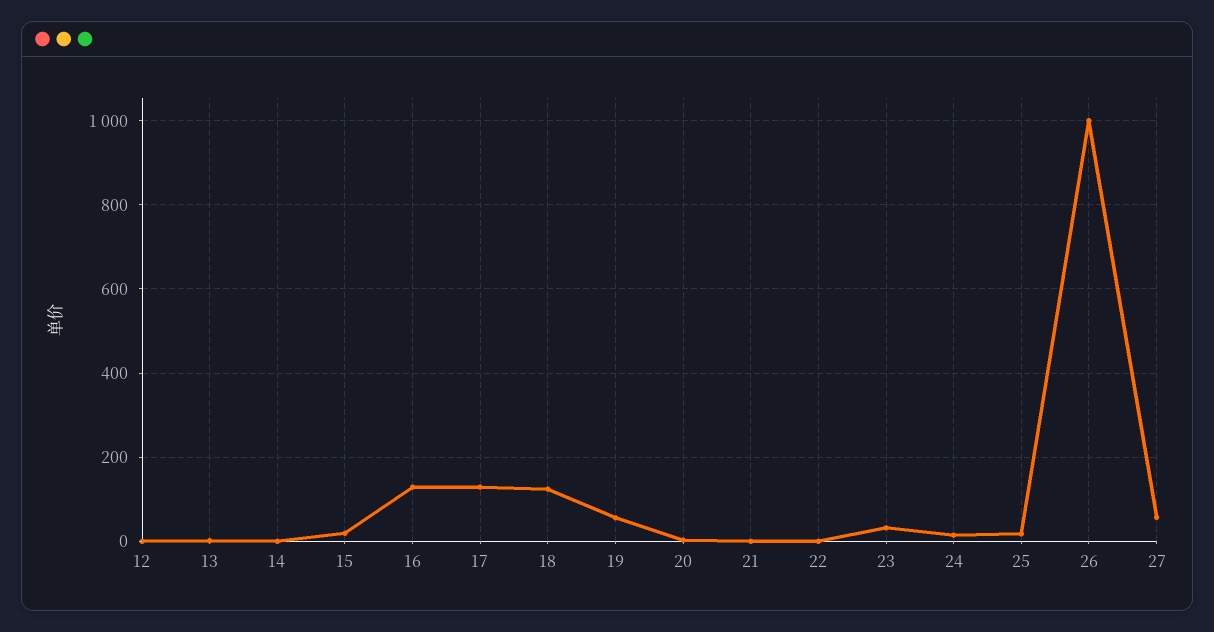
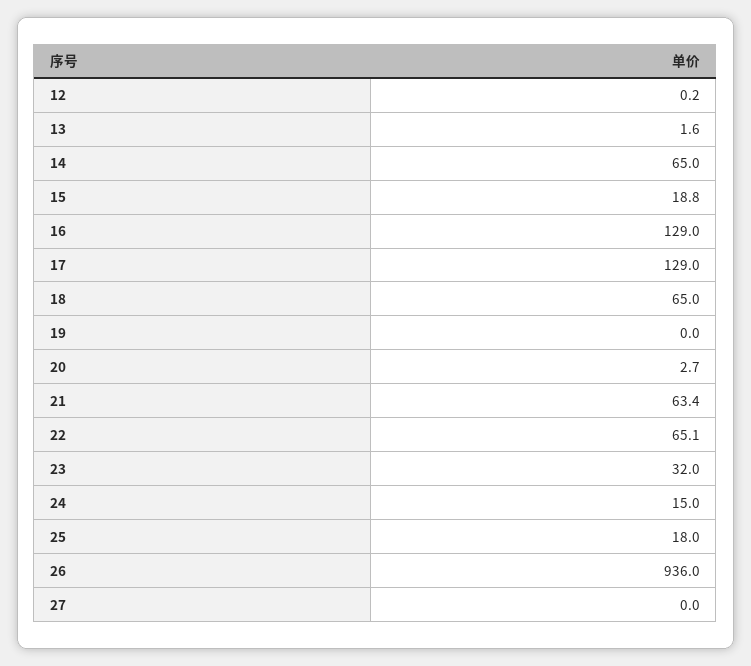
  {
    "12": 0.2,
    "13": 1.6,
-   "14": 0,
+   "14": 65,
    "15": 18.8,
    "16": 129,
    "17": 129,
-   "18": 120,
+   "18": 65,
-   "19": 60,
+   "19": 0,
    "20": 2.7,
-   "21": 0,
+   "21": 63.4,
-   "22": 0,
+   "22": 65.1,
    "23": 32,
    "24": 15,
    "25": 18,
-   "26": 1000,
+   "26": 936,
-   "27": 60
+   "27": 0
  }

